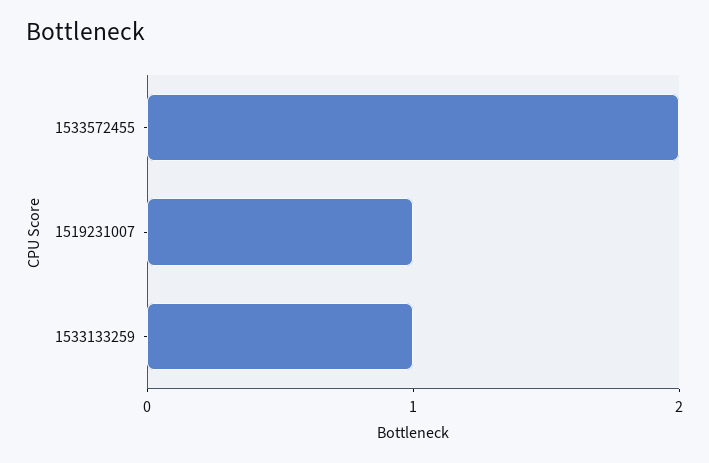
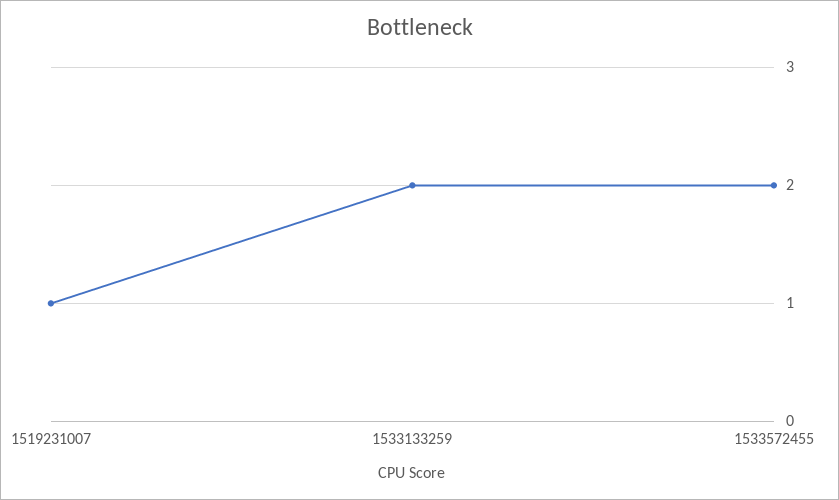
  {
    "1533572455": 2,
    "1519231007": 1,
-   "1533133259": 1
+   "1533133259": 2
  }

